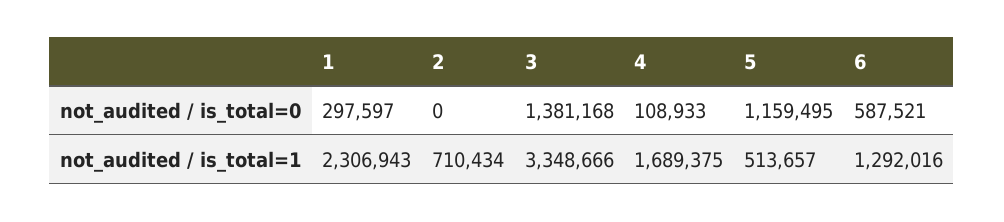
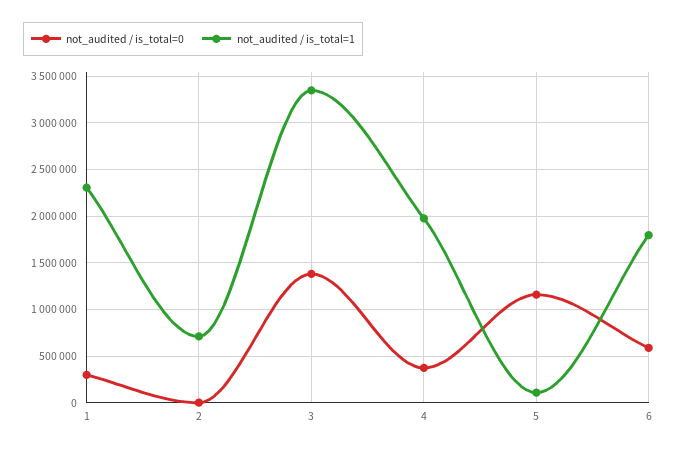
  {
    "not_audited / is_total=0": {
      "1": 297597,
      "2": 0,
      "3": 1381168,
-     "4": 108933,
+     "4": 400000,
      "5": 1159495,
      "6": 587521
    },
    "not_audited / is_total=1": {
      "1": 2306943,
      "2": 710434,
      "3": 3348666,
-     "4": 1689375,
+     "4": 2000000,
-     "5": 513657,
+     "5": 100000,
-     "6": 1292016
+     "6": 1800000
    }
  }

